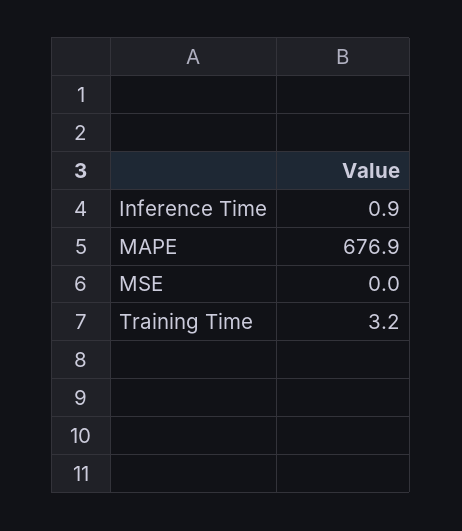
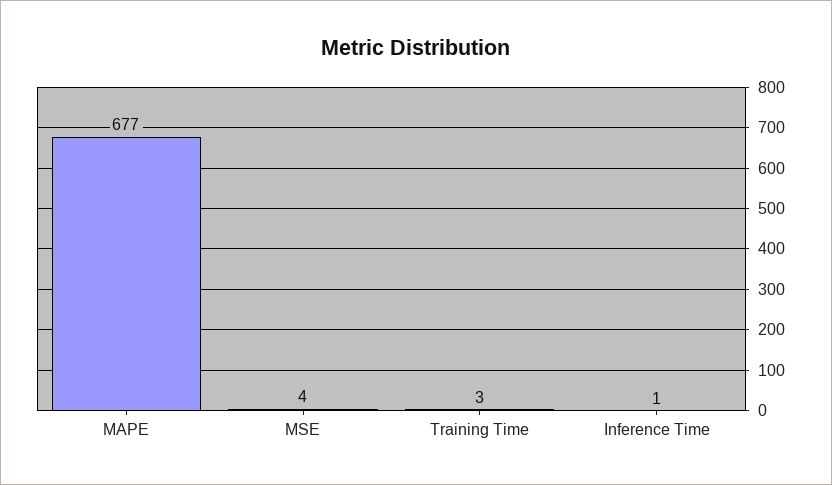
  {
    "Inference Time": 0.9,
    "MAPE": 676.9,
-   "MSE": 0,
+   "MSE": 4,
    "Training Time": 3.2
  }

